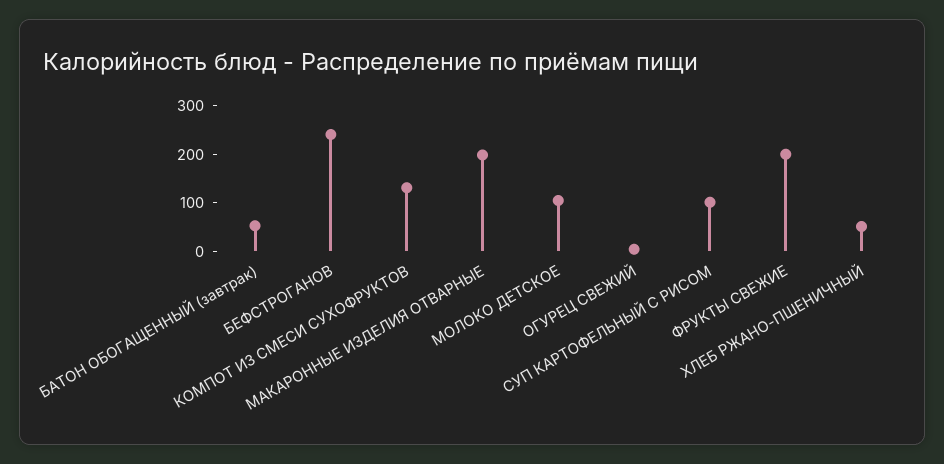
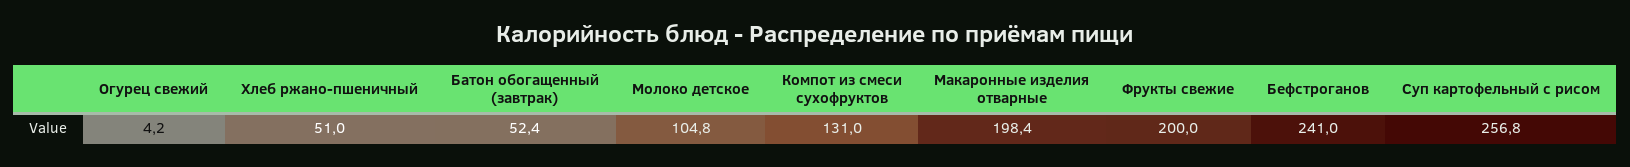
  {
    "БАТОН ОБОГАЩЕННЫЙ (завтрак)": 52.4,
    "БЕФСТРОГАНОВ": 241,
    "КОМПОТ ИЗ СМЕСИ СУХОФРУКТОВ": 131,
    "МАКАРОННЫЕ ИЗДЕЛИЯ ОТВАРНЫЕ": 198.4,
    "МОЛОКО ДЕТСКОЕ": 104.8,
    "ОГУРЕЦ СВЕЖИЙ": 4.2,
-   "СУП КАРТОФЕЛЬНЫЙ С РИСОМ": 100,
+   "СУП КАРТОФЕЛЬНЫЙ С РИСОМ": 256.8,
    "ФРУКТЫ СВЕЖИЕ": 200,
    "ХЛЕБ РЖАНО-ПШЕНИЧНЫЙ": 51
  }

